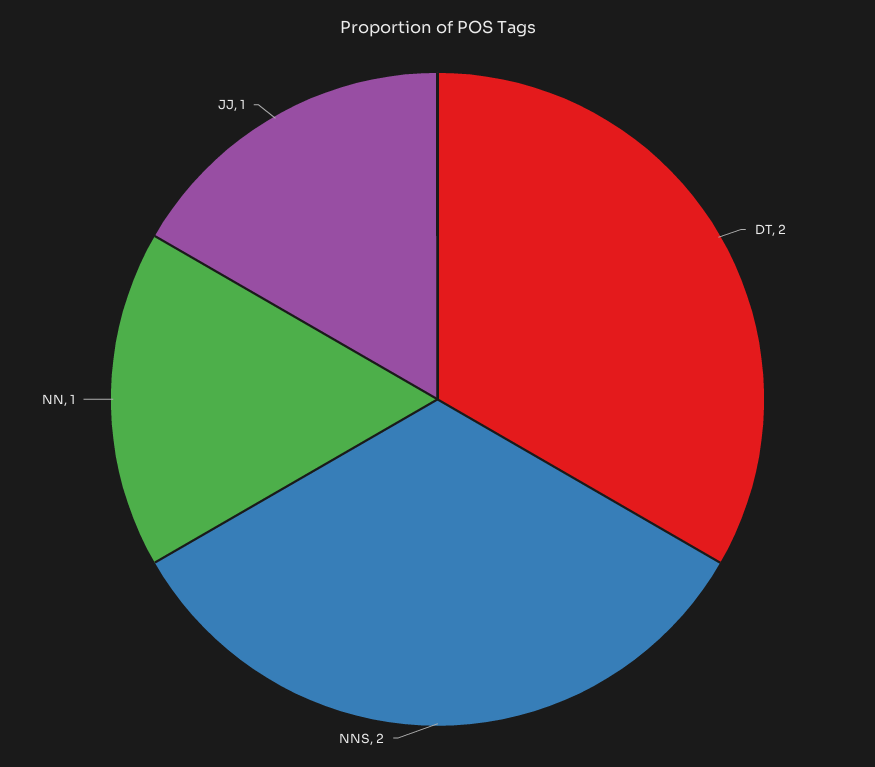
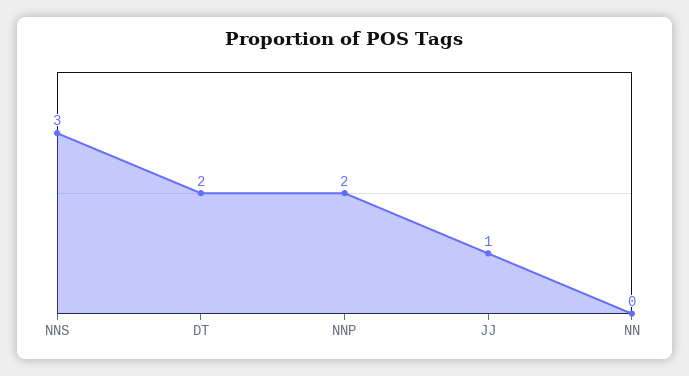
  {
    "DT": 2,
-   "NNS": 2,
+   "NNS": 3,
-   "NN": 1,
+   "NN": 0,
-   "JJ": 1
+   "JJ": 1,
+   "NNP": 2
  }

